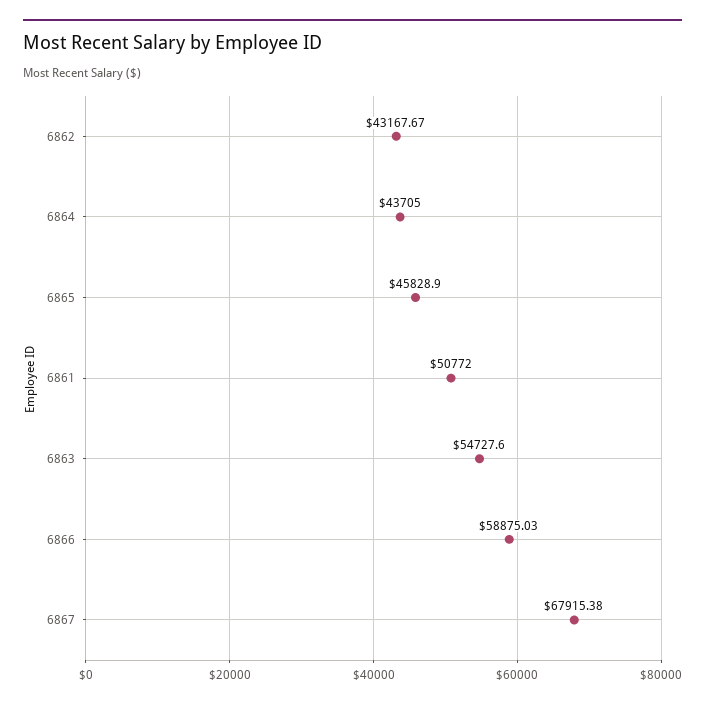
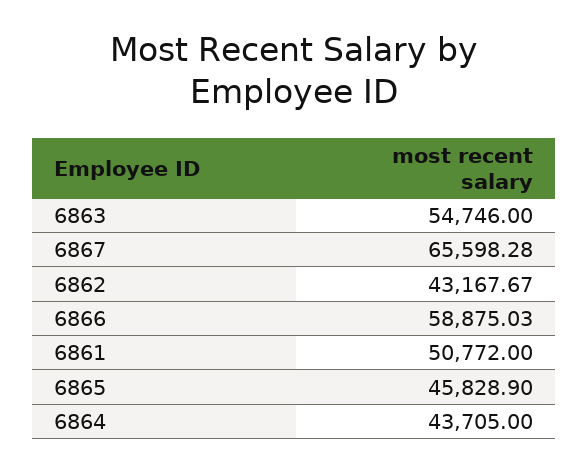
  {
    "6862": 43167.67,
    "6864": 43705,
    "6865": 45828.9,
    "6861": 50772,
-   "6863": 54727.6,
+   "6863": 54746,
    "6866": 58875.03,
-   "6867": 67915.38
+   "6867": 65598.28
  }

